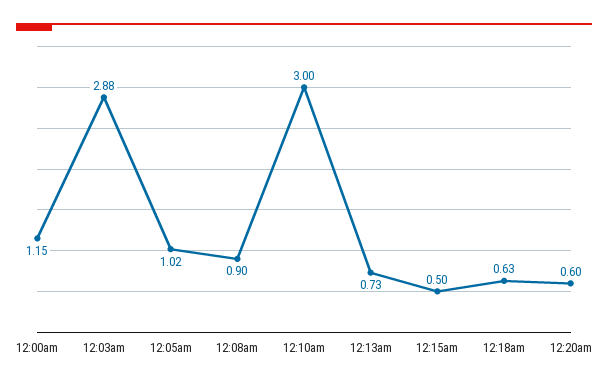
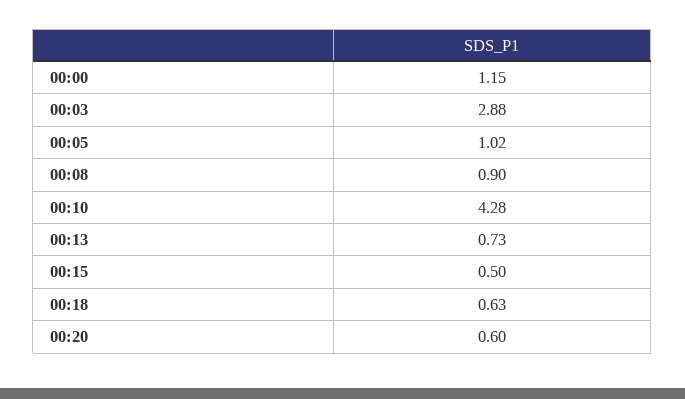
  {
    "12:00am": 1.15,
    "12:03am": 2.88,
    "12:05am": 1.02,
    "12:08am": 0.9,
-   "12:10am": 3,
+   "12:10am": 4.28,
    "12:13am": 0.73,
    "12:15am": 0.5,
    "12:18am": 0.63,
    "12:20am": 0.6
  }

